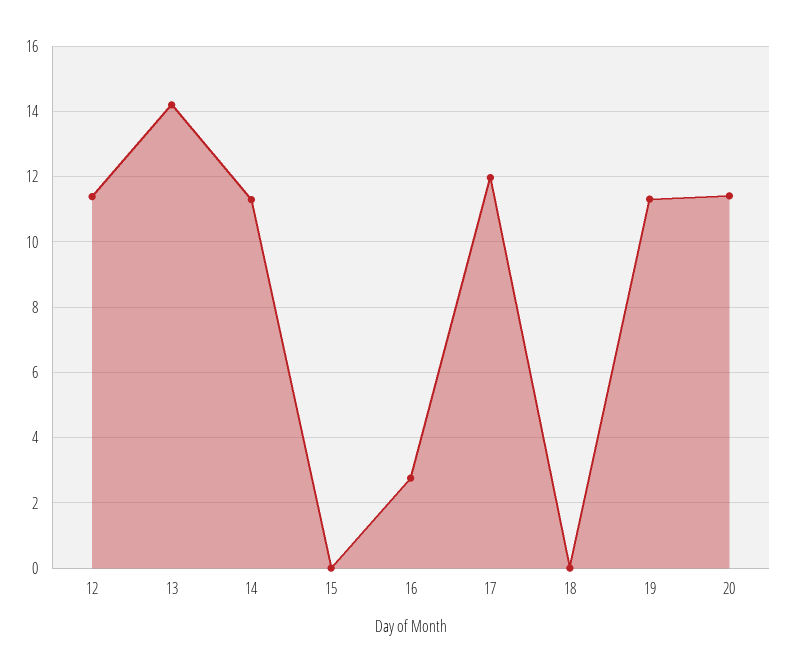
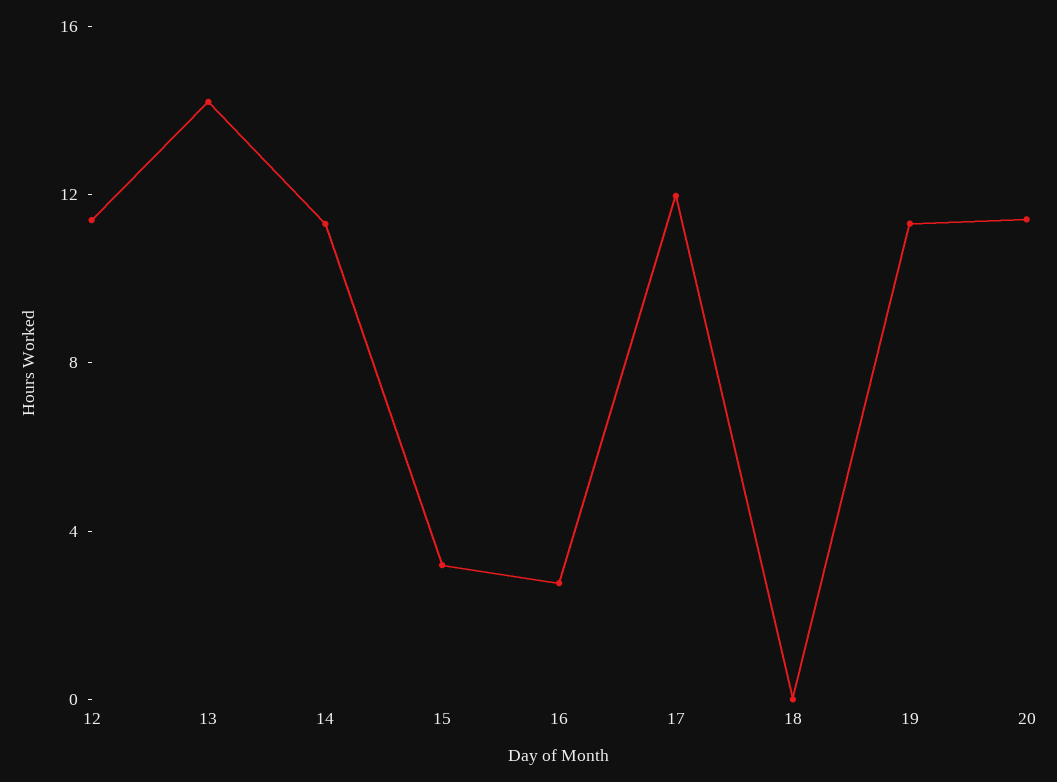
  {
    "12": 11.4,
    "13": 14.2,
    "14": 11.4,
-   "15": 0,
+   "15": 3,
    "16": 2.8,
    "17": 12,
    "18": 0,
    "19": 11.4,
    "20": 11.4
  }

